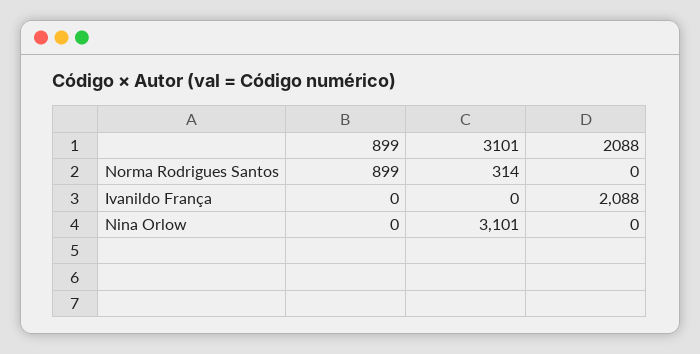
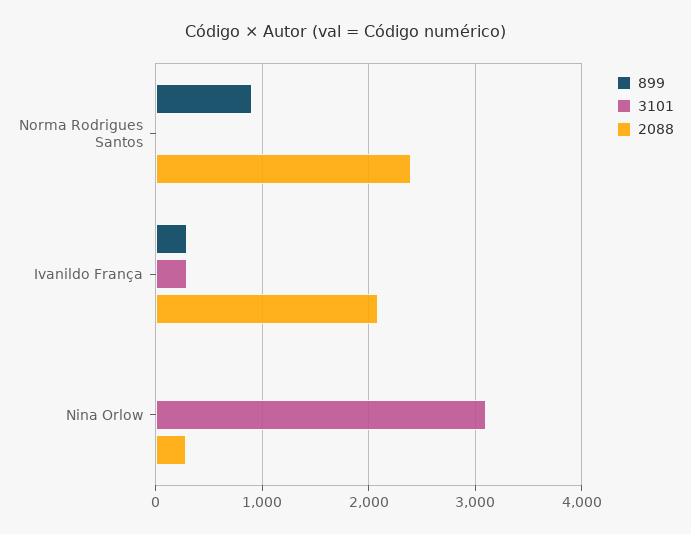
  {
    "899": {
      "Norma Rodrigues Santos": 899,
-     "Ivanildo França": 0,
+     "Ivanildo França": 300,
      "Nina Orlow": 0
    },
    "3101": {
-     "Norma Rodrigues Santos": 314,
+     "Norma Rodrigues Santos": 0,
-     "Ivanildo França": 0,
+     "Ivanildo França": 300,
      "Nina Orlow": 3101
    },
    "2088": {
-     "Norma Rodrigues Santos": 0,
+     "Norma Rodrigues Santos": 2400,
      "Ivanildo França": 2088,
-     "Nina Orlow": 0
+     "Nina Orlow": 300
    }
  }

